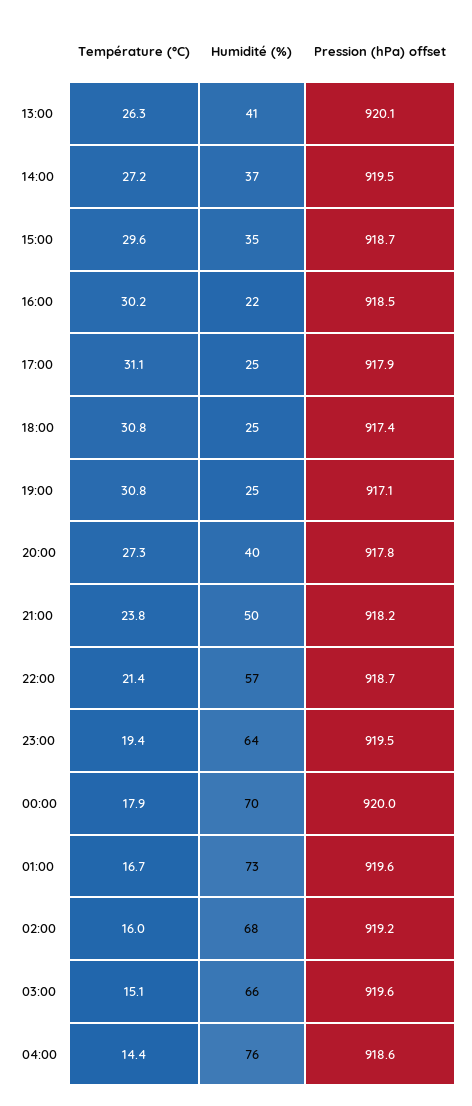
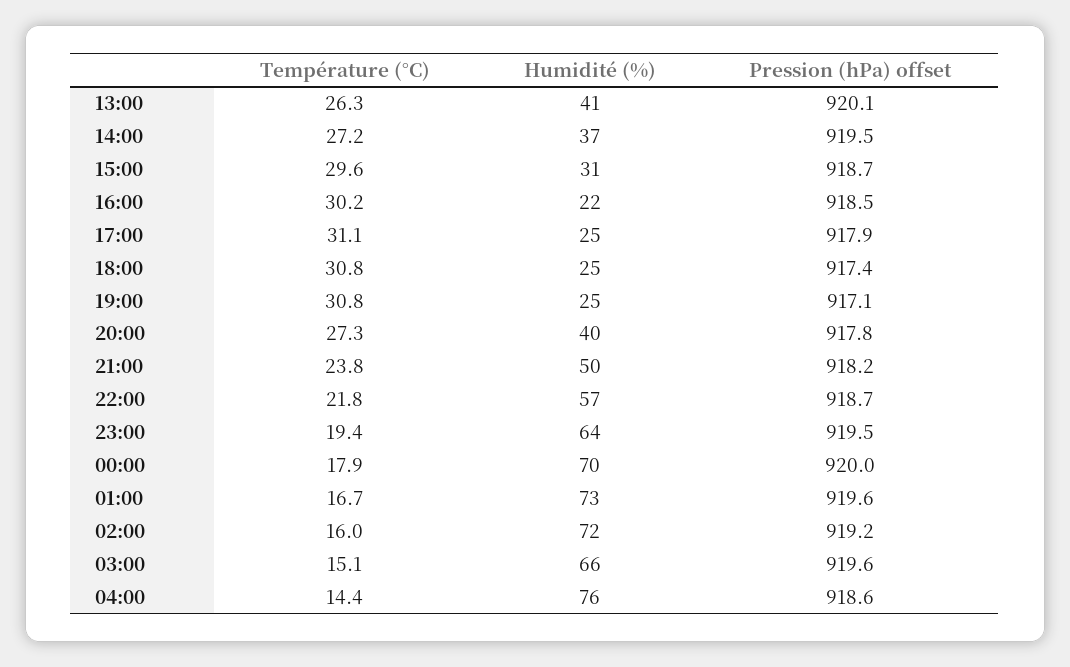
  {
    "Température (°C)": {
      "13:00": 26.3,
      "14:00": 27.2,
      "15:00": 29.6,
      "16:00": 30.2,
      "17:00": 31.1,
      "18:00": 30.8,
      "19:00": 30.8,
      "20:00": 27.3,
      "21:00": 23.8,
-     "22:00": 21.4,
+     "22:00": 21.8,
      "23:00": 19.4,
      "00:00": 17.9,
      "01:00": 16.7,
      "02:00": 16,
      "03:00": 15.1,
      "04:00": 14.4
    },
    "Humidité (%)": {
      "13:00": 41,
      "14:00": 37,
-     "15:00": 35,
+     "15:00": 31,
      "16:00": 22,
      "17:00": 25,
      "18:00": 25,
      "19:00": 25,
      "20:00": 40,
      "21:00": 50,
      "22:00": 57,
      "23:00": 64,
      "00:00": 70,
      "01:00": 73,
-     "02:00": 68,
+     "02:00": 72,
      "03:00": 66,
      "04:00": 76
    },
    "Pression (hPa) offset": {
      "13:00": 920.1,
      "14:00": 919.5,
      "15:00": 918.7,
      "16:00": 918.5,
      "17:00": 917.9,
      "18:00": 917.4,
      "19:00": 917.1,
      "20:00": 917.8,
      "21:00": 918.2,
      "22:00": 918.7,
      "23:00": 919.5,
      "00:00": 920,
      "01:00": 919.6,
      "02:00": 919.2,
      "03:00": 919.6,
      "04:00": 918.6
    }
  }

